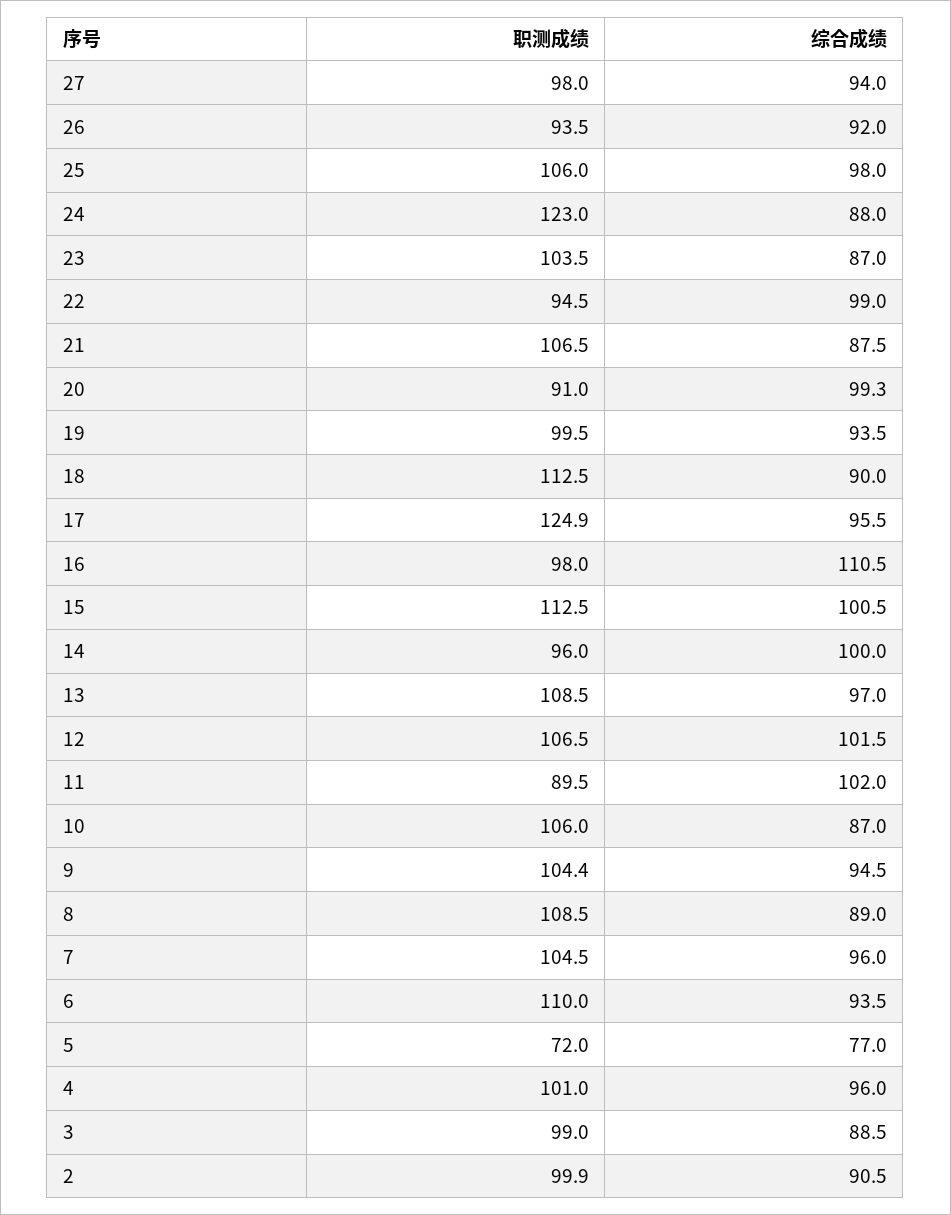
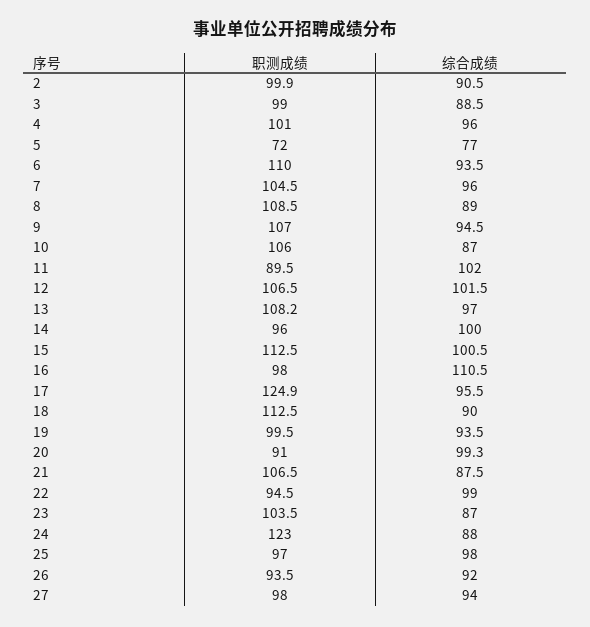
  {
    "职测成绩": {
      "27": 98,
      "26": 93.5,
-     "25": 106,
+     "25": 97,
      "24": 123,
      "23": 103.5,
      "22": 94.5,
      "21": 106.5,
      "20": 91,
      "19": 99.5,
      "18": 112.5,
      "17": 124.9,
      "16": 98,
      "15": 112.5,
      "14": 96,
-     "13": 108.5,
+     "13": 108.2,
      "12": 106.5,
      "11": 89.5,
      "10": 106,
-     "9": 104.4,
+     "9": 107,
      "8": 108.5,
      "7": 104.5,
      "6": 110,
      "5": 72,
      "4": 101,
      "3": 99,
      "2": 99.9
    },
    "综合成绩": {
      "27": 94,
      "26": 92,
      "25": 98,
      "24": 88,
      "23": 87,
      "22": 99,
      "21": 87.5,
      "20": 99.3,
      "19": 93.5,
      "18": 90,
      "17": 95.5,
      "16": 110.5,
      "15": 100.5,
      "14": 100,
      "13": 97,
      "12": 101.5,
      "11": 102,
      "10": 87,
      "9": 94.5,
      "8": 89,
      "7": 96,
      "6": 93.5,
      "5": 77,
      "4": 96,
      "3": 88.5,
      "2": 90.5
    }
  }

